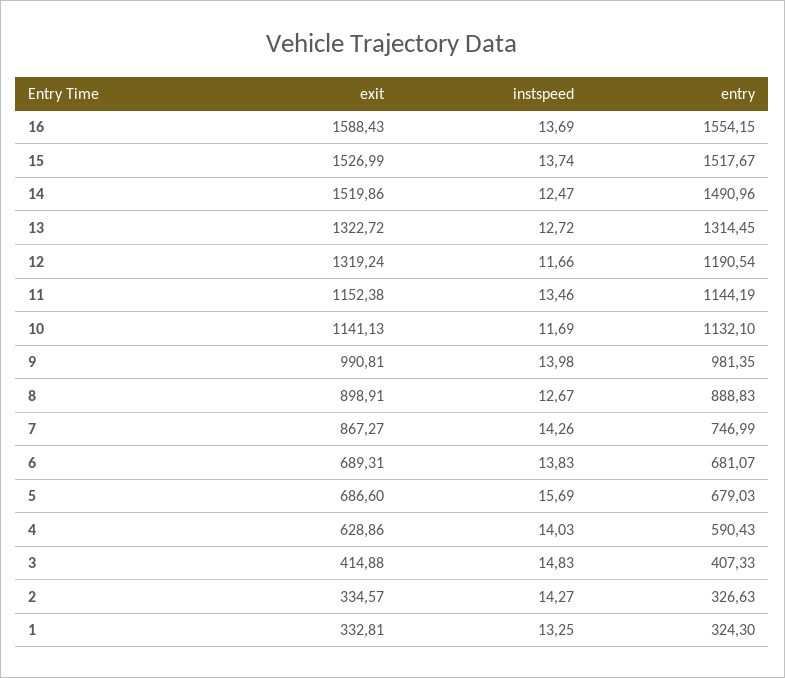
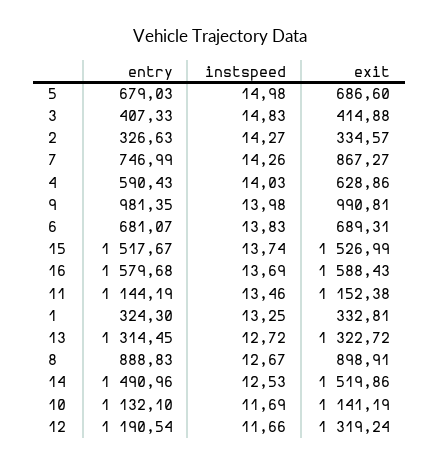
  {
    "exit": {
      "16": 1588.43,
      "15": 1526.99,
      "14": 1519.86,
      "13": 1322.72,
      "12": 1319.24,
      "11": 1152.38,
-     "10": 1141.13,
+     "10": 1141.19,
      "9": 990.81,
      "8": 898.91,
      "7": 867.27,
      "6": 689.31,
      "5": 686.6,
      "4": 628.86,
      "3": 414.88,
      "2": 334.57,
      "1": 332.81
    },
    "instspeed": {
      "16": 13.69,
      "15": 13.74,
-     "14": 12.47,
+     "14": 12.53,
      "13": 12.72,
      "12": 11.66,
      "11": 13.46,
      "10": 11.69,
      "9": 13.98,
      "8": 12.67,
      "7": 14.26,
      "6": 13.83,
-     "5": 15.69,
+     "5": 14.98,
      "4": 14.03,
      "3": 14.83,
      "2": 14.27,
      "1": 13.25
    },
    "entry": {
-     "16": 1554.15,
+     "16": 1579.68,
      "15": 1517.67,
      "14": 1490.96,
      "13": 1314.45,
      "12": 1190.54,
      "11": 1144.19,
      "10": 1132.1,
      "9": 981.35,
      "8": 888.83,
      "7": 746.99,
      "6": 681.07,
      "5": 679.03,
      "4": 590.43,
      "3": 407.33,
      "2": 326.63,
      "1": 324.3
    }
  }

